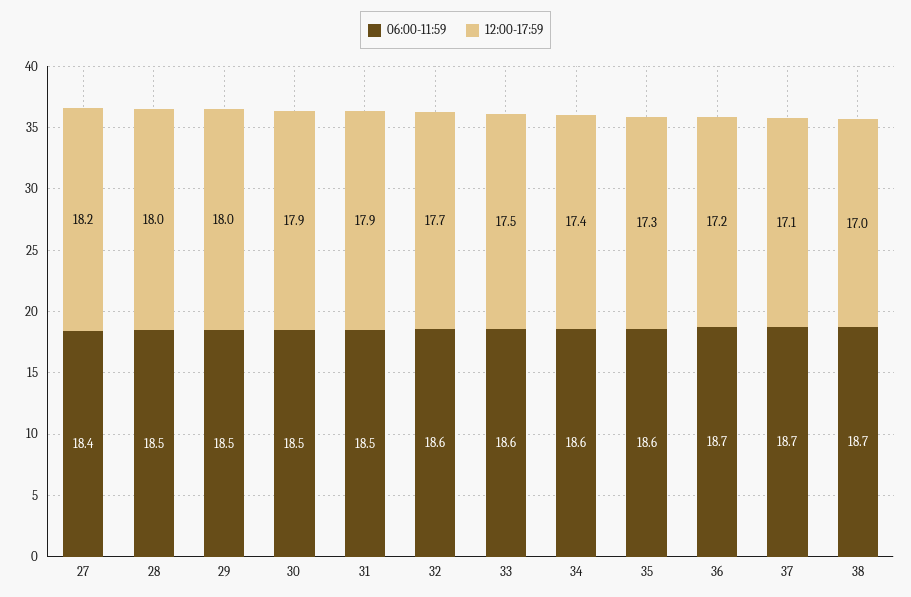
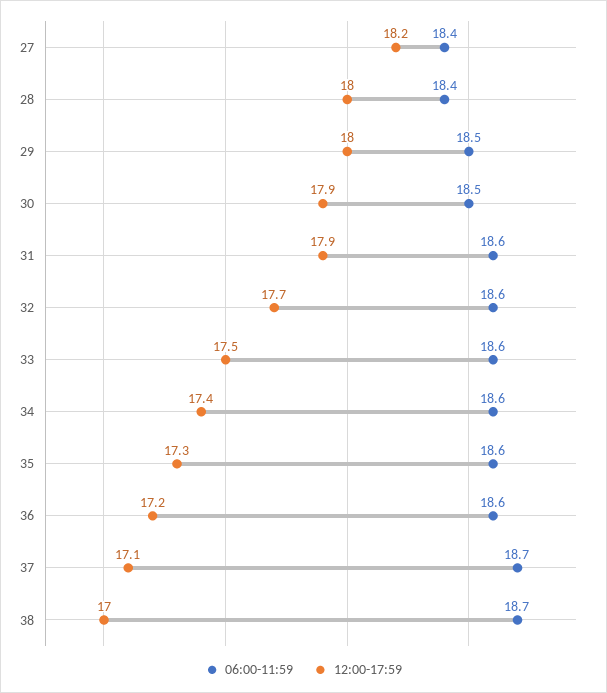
  {
    "06:00-11:59": {
      "27": 18.4,
-     "28": 18.5,
+     "28": 18.4,
      "29": 18.5,
      "30": 18.5,
-     "31": 18.5,
+     "31": 18.6,
      "32": 18.6,
      "33": 18.6,
      "34": 18.6,
      "35": 18.6,
-     "36": 18.7,
+     "36": 18.6,
      "37": 18.7,
      "38": 18.7
    },
    "12:00-17:59": {
      "27": 18.2,
      "28": 18,
      "29": 18,
      "30": 17.9,
      "31": 17.9,
      "32": 17.7,
      "33": 17.5,
      "34": 17.4,
      "35": 17.3,
      "36": 17.2,
      "37": 17.1,
      "38": 17
    }
  }

